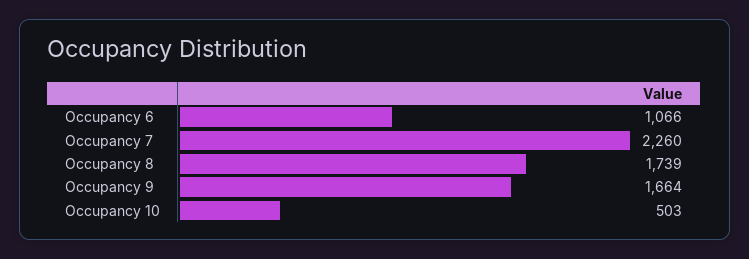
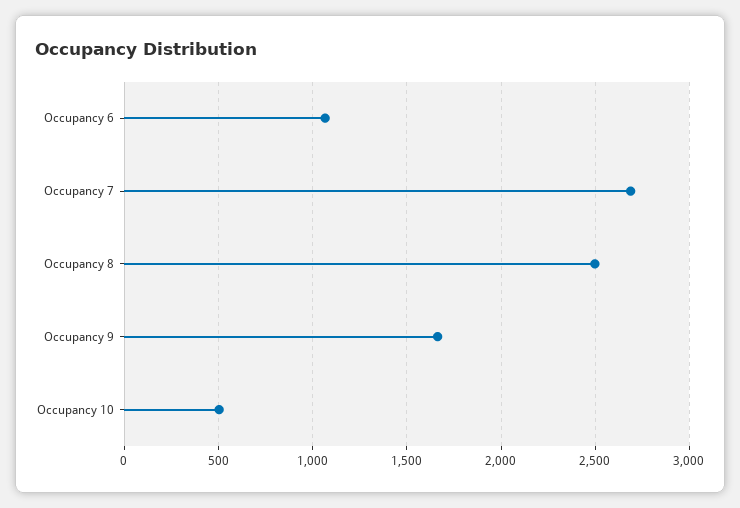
  {
    "Occupancy 6": 1066,
-   "Occupancy 7": 2260,
+   "Occupancy 7": 2700,
-   "Occupancy 8": 1739,
+   "Occupancy 8": 2500,
    "Occupancy 9": 1664,
    "Occupancy 10": 503
  }

